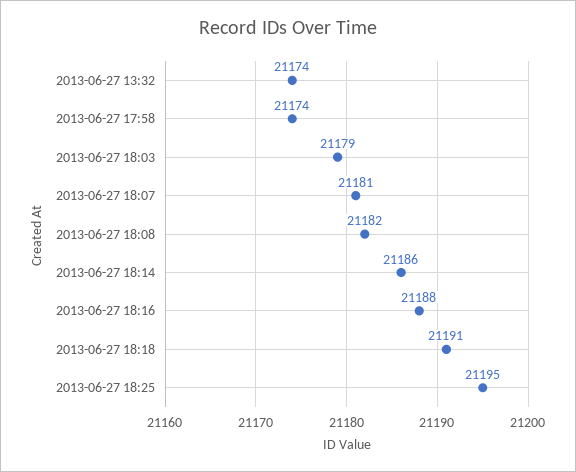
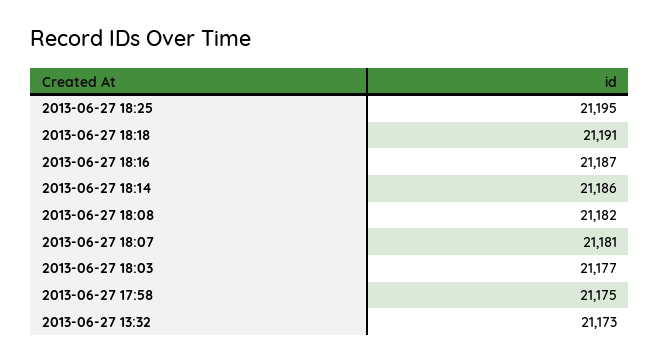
  {
-   "2013-06-27 13:32": 21174,
+   "2013-06-27 13:32": 21173,
-   "2013-06-27 17:58": 21174,
+   "2013-06-27 17:58": 21175,
-   "2013-06-27 18:03": 21179,
+   "2013-06-27 18:03": 21177,
    "2013-06-27 18:07": 21181,
    "2013-06-27 18:08": 21182,
    "2013-06-27 18:14": 21186,
-   "2013-06-27 18:16": 21188,
+   "2013-06-27 18:16": 21187,
    "2013-06-27 18:18": 21191,
    "2013-06-27 18:25": 21195
  }

